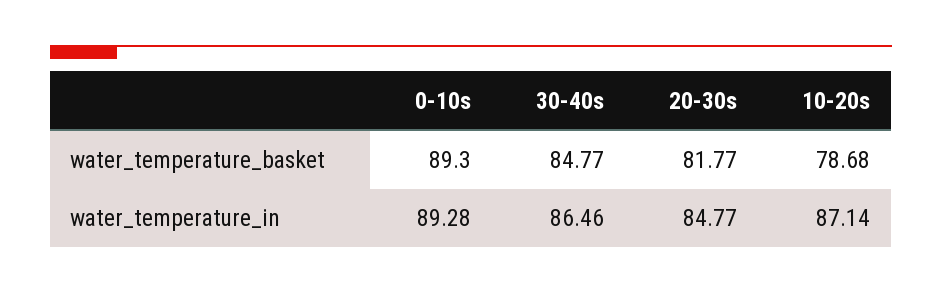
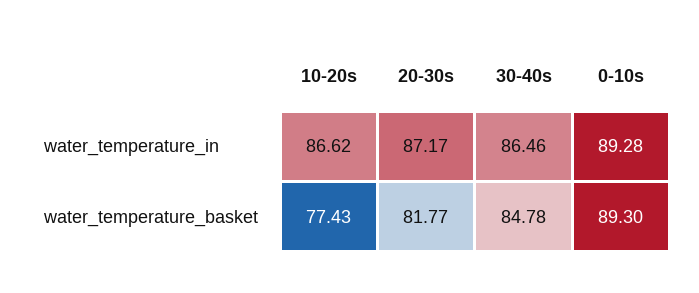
  {
    "0-10s": {
      "water_temperature_basket": 89.3,
      "water_temperature_in": 89.28
    },
    "30-40s": {
-     "water_temperature_basket": 84.77,
+     "water_temperature_basket": 84.78,
      "water_temperature_in": 86.46
    },
    "20-30s": {
      "water_temperature_basket": 81.77,
-     "water_temperature_in": 84.77
+     "water_temperature_in": 87.17
    },
    "10-20s": {
-     "water_temperature_basket": 78.68,
+     "water_temperature_basket": 77.43,
-     "water_temperature_in": 87.14
+     "water_temperature_in": 86.62
    }
  }

